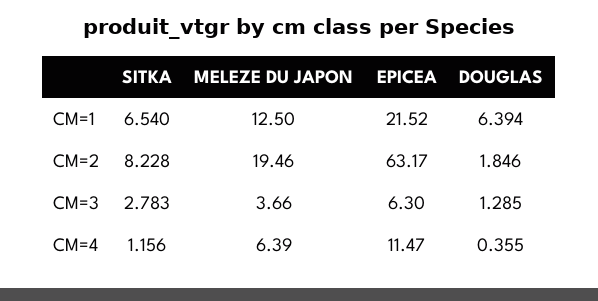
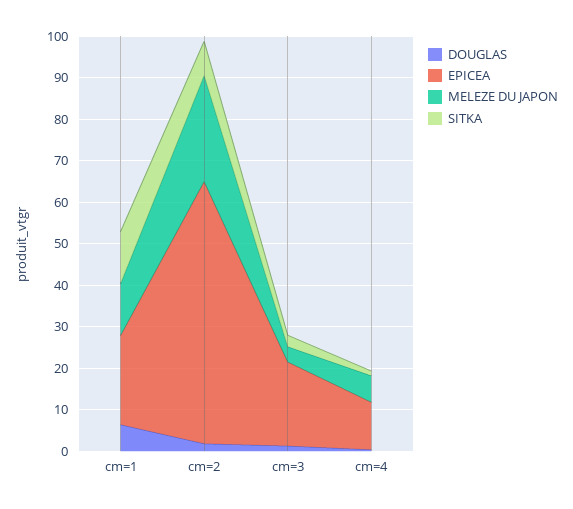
  {
    "SITKA": {
-     "CM=1": 6.54,
+     "CM=1": 12,
      "CM=2": 8.228,
      "CM=3": 2.783,
      "CM=4": 1.156
    },
    "MELEZE DU JAPON": {
      "CM=1": 12.5,
-     "CM=2": 19.46,
+     "CM=2": 26,
      "CM=3": 3.66,
      "CM=4": 6.39
    },
    "EPICEA": {
      "CM=1": 21.52,
      "CM=2": 63.17,
-     "CM=3": 6.3,
+     "CM=3": 20,
      "CM=4": 11.47
    },
    "DOUGLAS": {
      "CM=1": 6.394,
      "CM=2": 1.846,
      "CM=3": 1.285,
      "CM=4": 0.355
    }
  }

